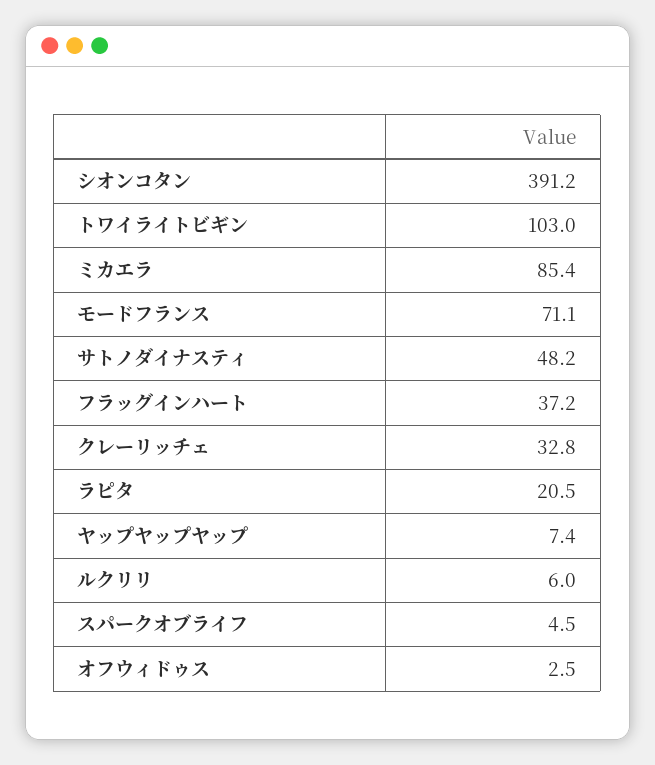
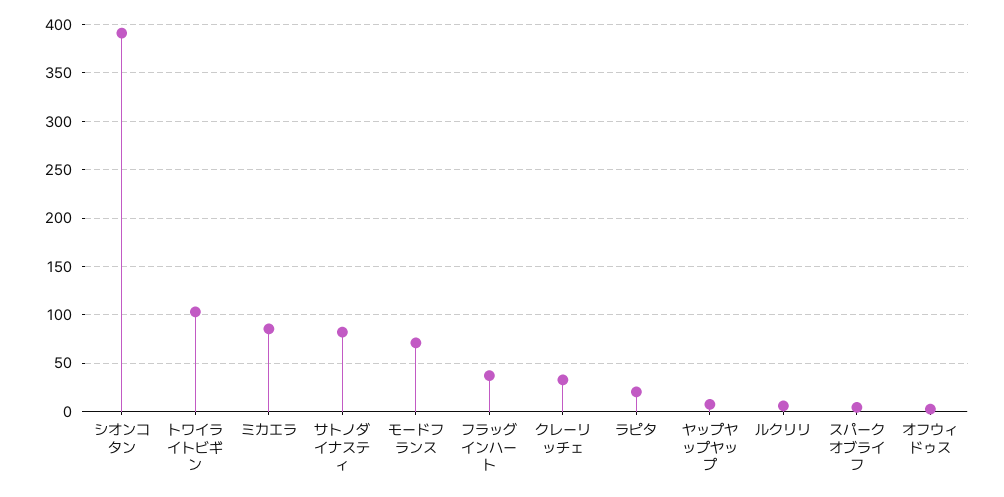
  {
    "シオンコタン": 391.2,
    "トワイライトビギン": 103,
    "ミカエラ": 85.4,
    "モードフランス": 71.1,
-   "サトノダイナスティ": 48.2,
+   "サトノダイナスティ": 80,
    "フラッグインハート": 37.2,
    "クレーリッチェ": 32.8,
    "ラピタ": 20.5,
    "ヤップヤップヤップ": 7.4,
    "ルクリリ": 6,
    "スパークオブライフ": 4.5,
    "オフウィドゥス": 2.5
  }

